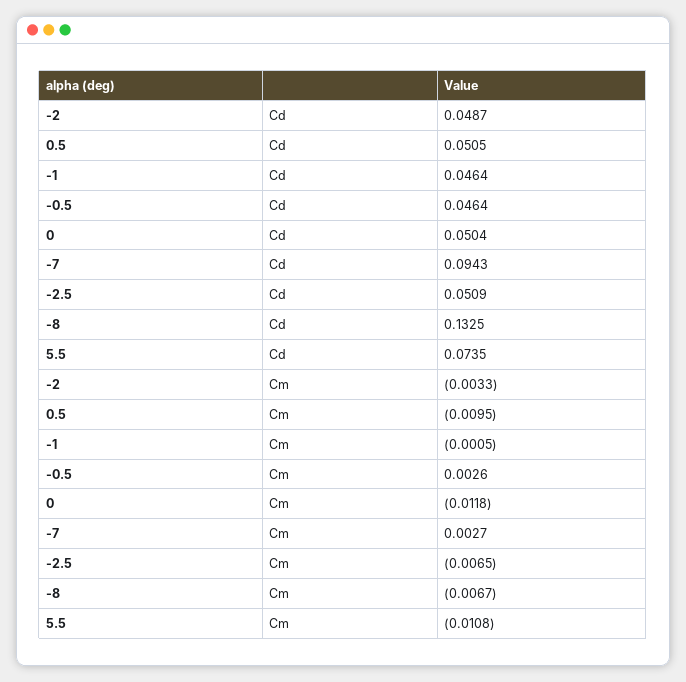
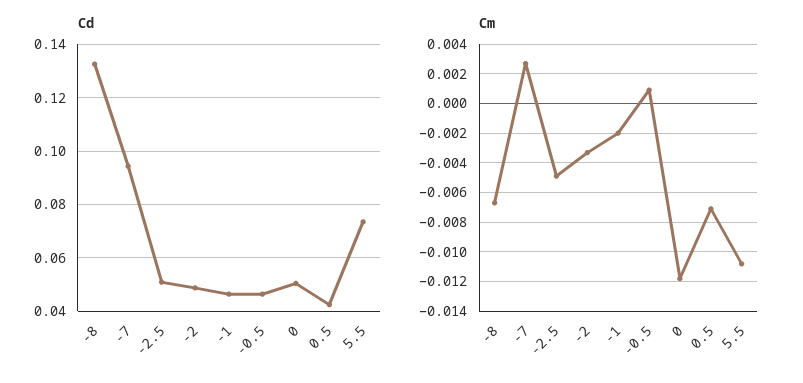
  {
    "Cd": {
      "-2": 0.0487,
-     "0.5": 0.0505,
+     "0.5": 0.0425,
      "-1": 0.0464,
      "-0.5": 0.0464,
      "0": 0.0504,
      "-7": 0.0943,
      "-2.5": 0.0509,
      "-8": 0.1325,
      "5.5": 0.0735
    },
    "Cm": {
      "-2": -0.0033,
-     "0.5": -0.0095,
+     "0.5": -0.007,
-     "-1": -0.0005,
+     "-1": -0.002,
-     "-0.5": 0.0026,
+     "-0.5": 0.001,
      "0": -0.0118,
      "-7": 0.0027,
-     "-2.5": -0.0065,
+     "-2.5": -0.005,
      "-8": -0.0067,
      "5.5": -0.0108
    }
  }

